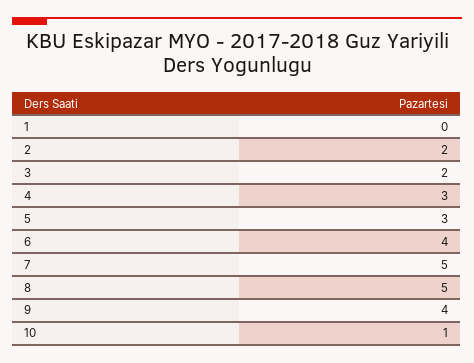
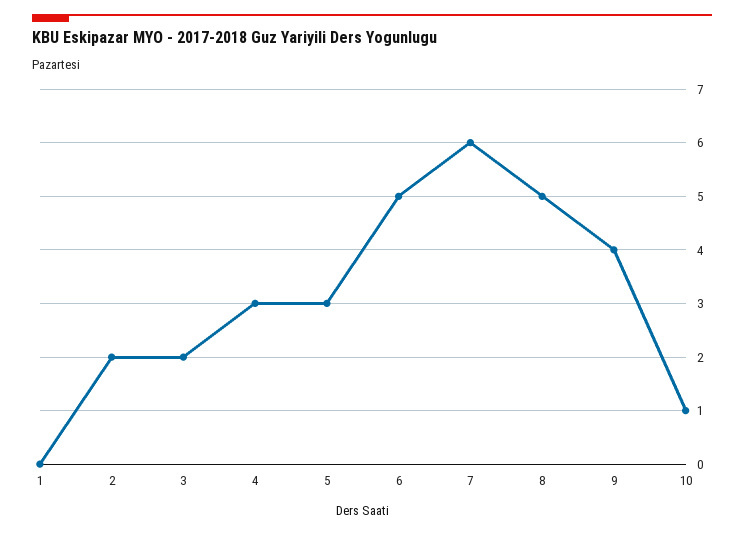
  {
    "1": 0,
    "2": 2,
    "3": 2,
    "4": 3,
    "5": 3,
-   "6": 4,
+   "6": 5,
-   "7": 5,
+   "7": 6,
    "8": 5,
    "9": 4,
    "10": 1
  }

